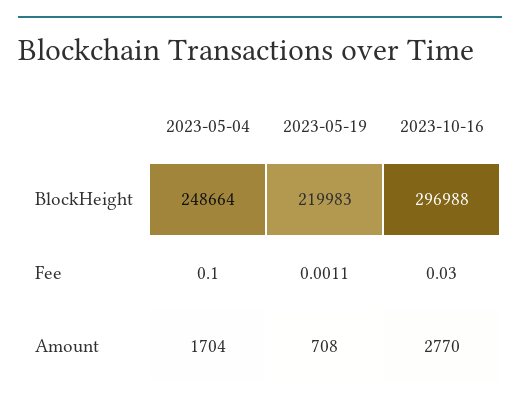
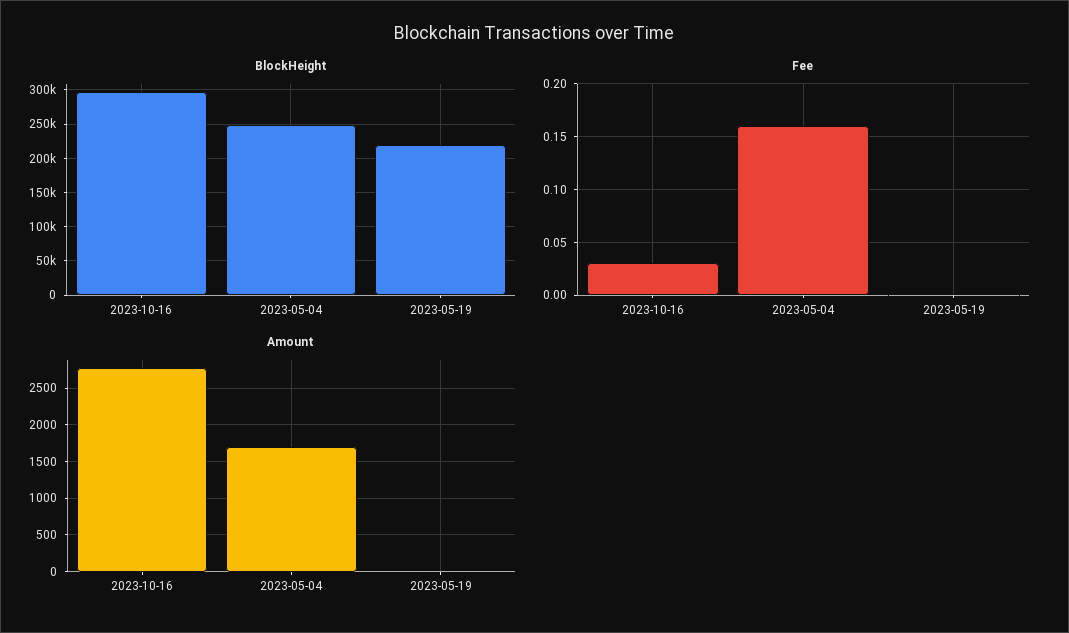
  {
    "BlockHeight": {
      "2023-05-04": 248664,
      "2023-05-19": 219983,
      "2023-10-16": 296988
    },
    "Fee": {
-     "2023-05-04": 0.1,
+     "2023-05-04": 0.16,
      "2023-05-19": 0.0011,
      "2023-10-16": 0.03
    },
    "Amount": {
      "2023-05-04": 1704,
-     "2023-05-19": 708,
+     "2023-05-19": 0,
      "2023-10-16": 2770
    }
  }

